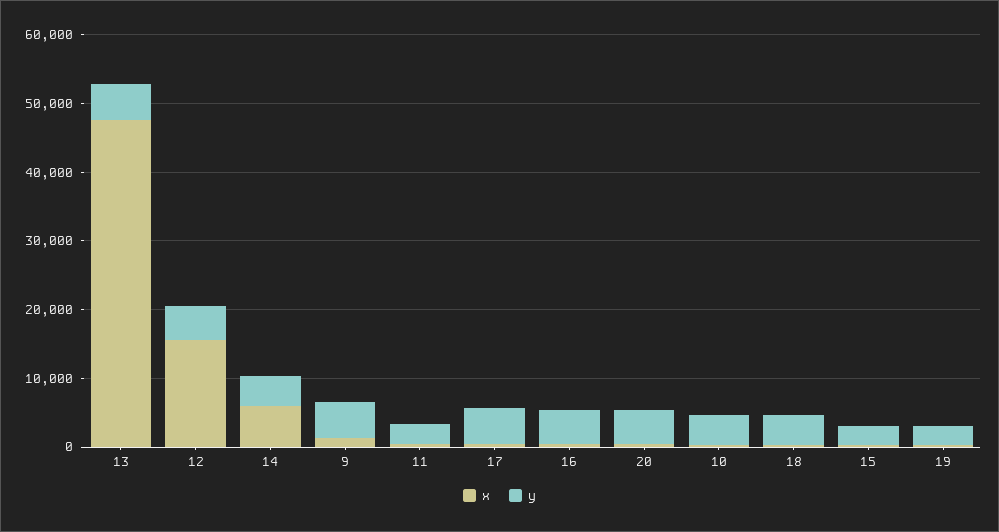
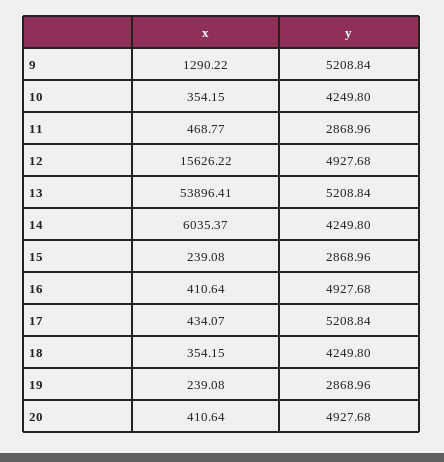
  {
    "x": {
-     "13": 48000,
+     "13": 53896.41,
      "12": 15626.22,
      "14": 6035.37,
      "9": 1290.22,
      "11": 468.77,
      "17": 434.07,
      "16": 410.64,
      "20": 410.64,
      "10": 354.15,
      "18": 354.15,
      "15": 239.08,
      "19": 239.08
    },
    "y": {
      "13": 5208.84,
      "12": 4927.68,
      "14": 4249.8,
      "9": 5208.84,
      "11": 2868.96,
      "17": 5208.84,
      "16": 4927.68,
      "20": 4927.68,
      "10": 4249.8,
      "18": 4249.8,
      "15": 2868.96,
      "19": 2868.96
    }
  }

